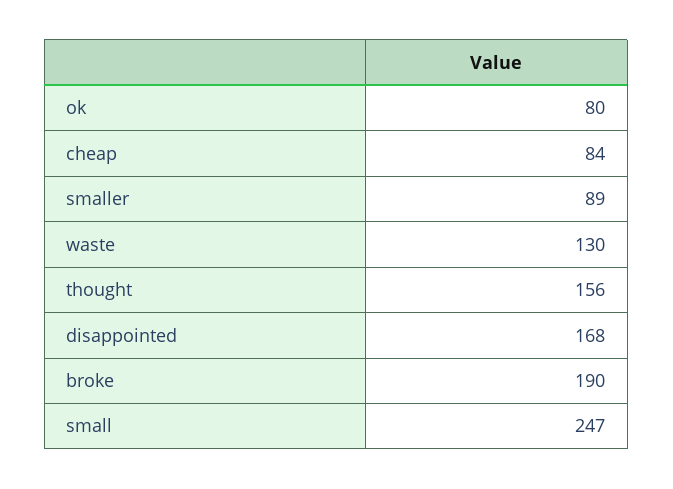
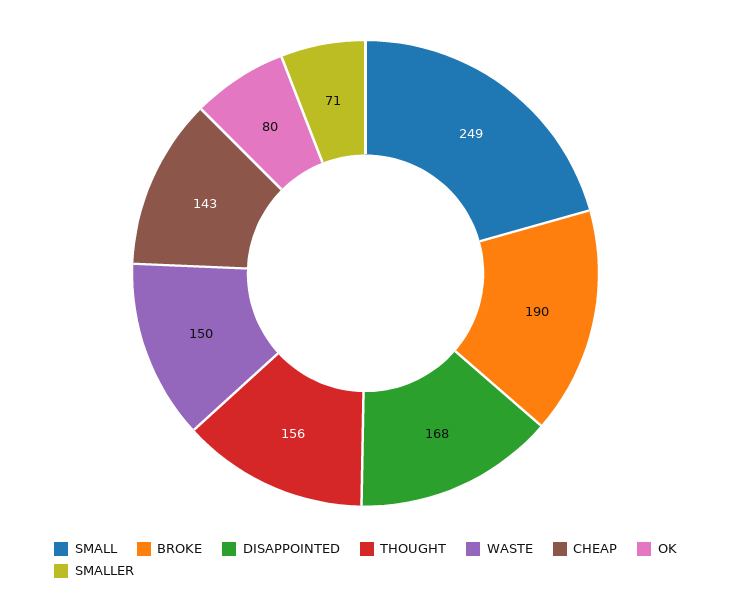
  {
    "ok": 80,
-   "cheap": 84,
+   "cheap": 143,
-   "smaller": 89,
+   "smaller": 71,
-   "waste": 130,
+   "waste": 150,
    "thought": 156,
    "disappointed": 168,
    "broke": 190,
-   "small": 247
+   "small": 249
  }

